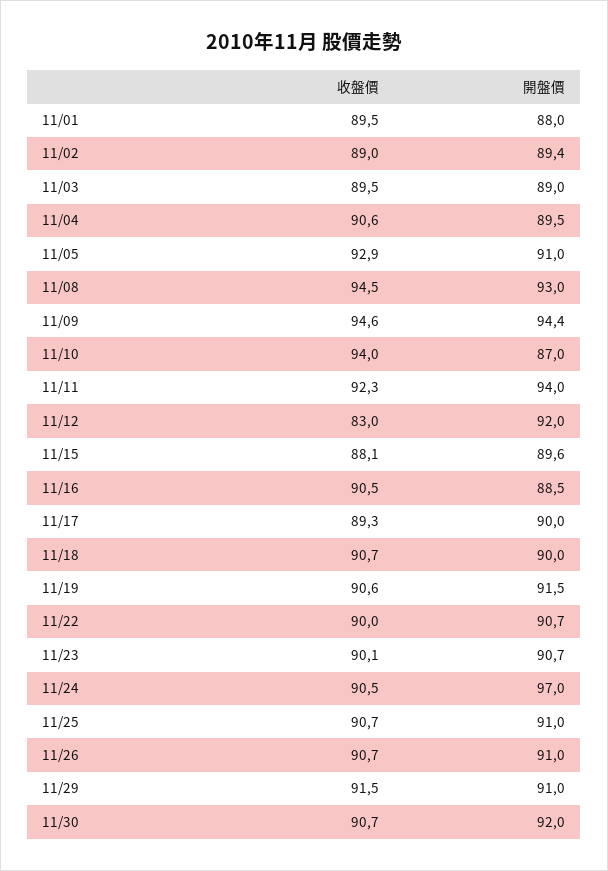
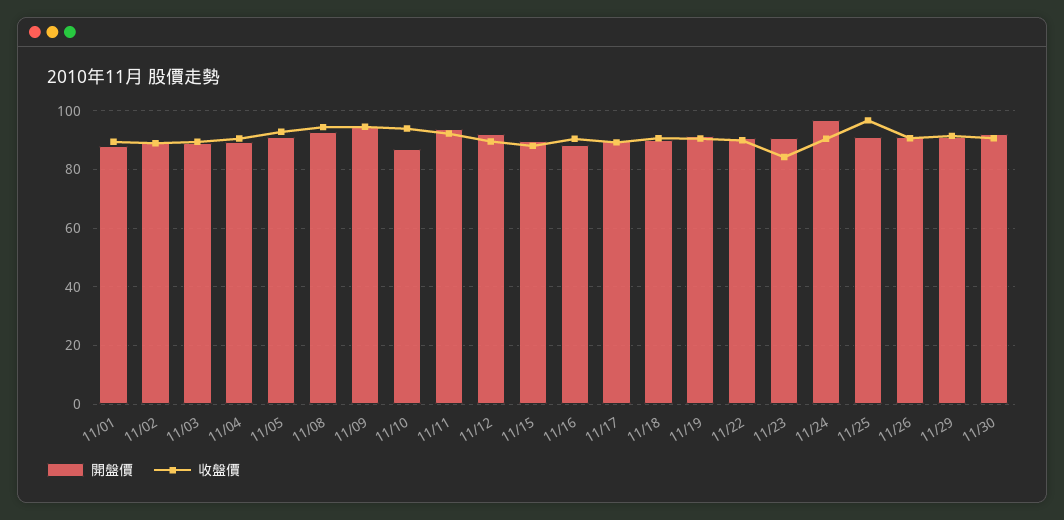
  {
    "收盤價": {
      "11/01": 89.5,
      "11/02": 89,
      "11/03": 89.5,
      "11/04": 90.6,
      "11/05": 92.9,
      "11/08": 94.5,
      "11/09": 94.6,
      "11/10": 94,
      "11/11": 92.3,
-     "11/12": 83,
+     "11/12": 90,
      "11/15": 88.1,
      "11/16": 90.5,
      "11/17": 89.3,
      "11/18": 90.7,
      "11/19": 90.6,
      "11/22": 90,
-     "11/23": 90.1,
+     "11/23": 85,
      "11/24": 90.5,
-     "11/25": 90.7,
+     "11/25": 97.5,
      "11/26": 90.7,
      "11/29": 91.5,
      "11/30": 90.7
    },
    "開盤價": {
      "11/01": 88,
      "11/02": 89.4,
      "11/03": 89,
      "11/04": 89.5,
      "11/05": 91,
      "11/08": 93,
      "11/09": 94.4,
      "11/10": 87,
      "11/11": 94,
      "11/12": 92,
      "11/15": 89.6,
      "11/16": 88.5,
      "11/17": 90,
      "11/18": 90,
      "11/19": 91.5,
      "11/22": 90.7,
      "11/23": 90.7,
      "11/24": 97,
      "11/25": 91,
      "11/26": 91,
      "11/29": 91,
      "11/30": 92
    }
  }

